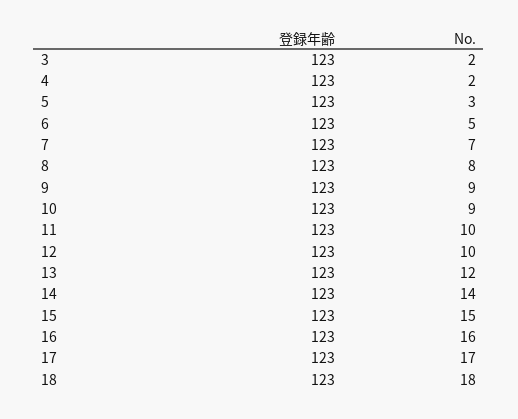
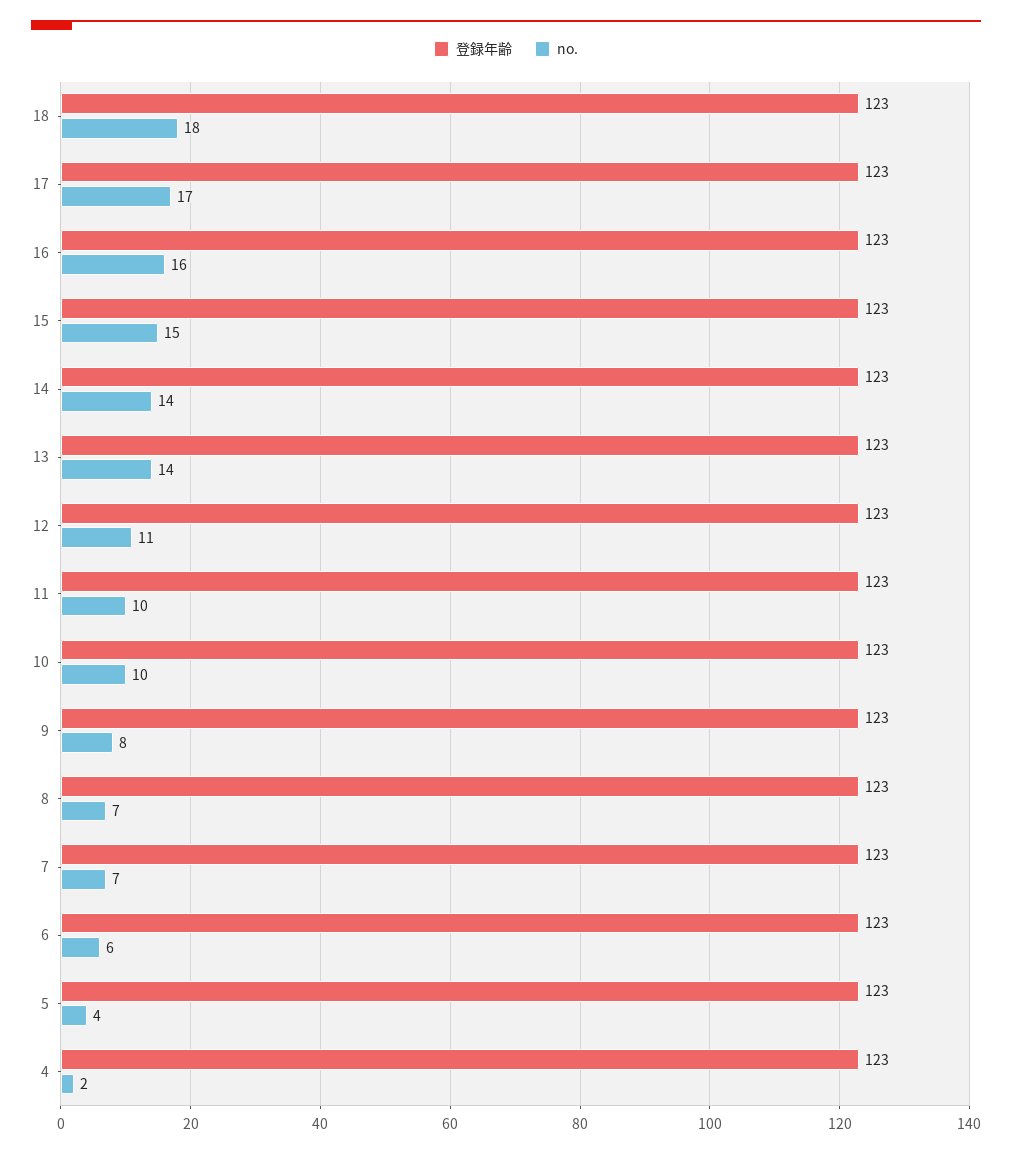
  {
    "登録年齢": {
-     "3": 123,
      "4": 123,
      "5": 123,
      "6": 123,
      "7": 123,
      "8": 123,
      "9": 123,
      "10": 123,
      "11": 123,
      "12": 123,
      "13": 123,
      "14": 123,
      "15": 123,
      "16": 123,
      "17": 123,
      "18": 123
    },
    "No.": {
-     "3": 2,
      "4": 2,
-     "5": 3,
+     "5": 4,
-     "6": 5,
+     "6": 6,
      "7": 7,
-     "8": 8,
+     "8": 7,
-     "9": 9,
+     "9": 8,
-     "10": 9,
+     "10": 10,
      "11": 10,
-     "12": 10,
+     "12": 11,
-     "13": 12,
+     "13": 14,
      "14": 14,
      "15": 15,
      "16": 16,
      "17": 17,
      "18": 18
    }
  }

